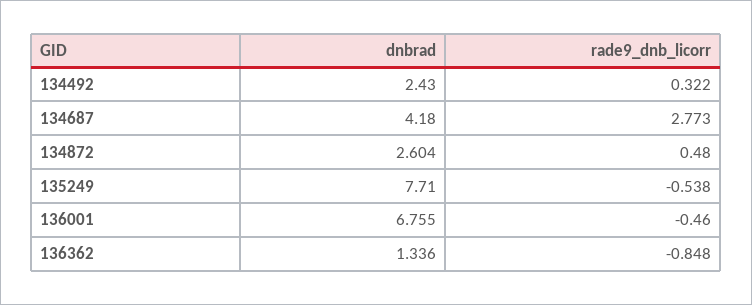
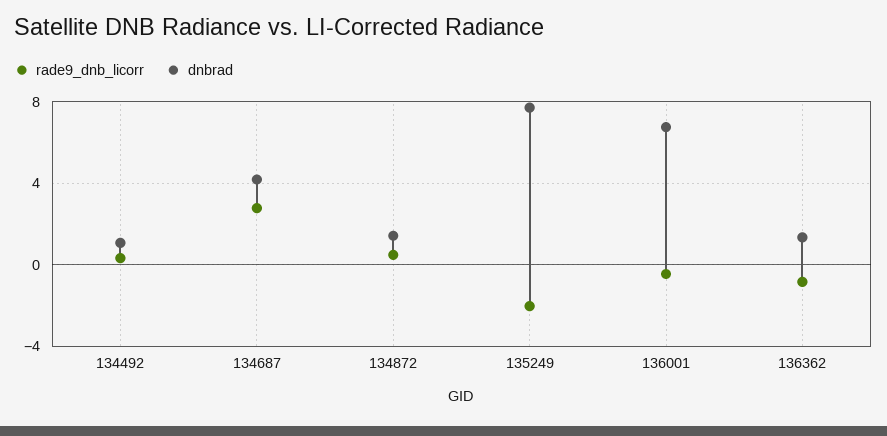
  {
    "dnbrad": {
-     "134492": 2.43,
+     "134492": 1,
      "134687": 4.18,
-     "134872": 2.604,
+     "134872": 1.5,
      "135249": 7.71,
      "136001": 6.755,
      "136362": 1.336
    },
    "rade9_dnb_licorr": {
      "134492": 0.322,
      "134687": 2.773,
      "134872": 0.48,
-     "135249": -0.538,
+     "135249": -2,
      "136001": -0.46,
      "136362": -0.848
    }
  }

